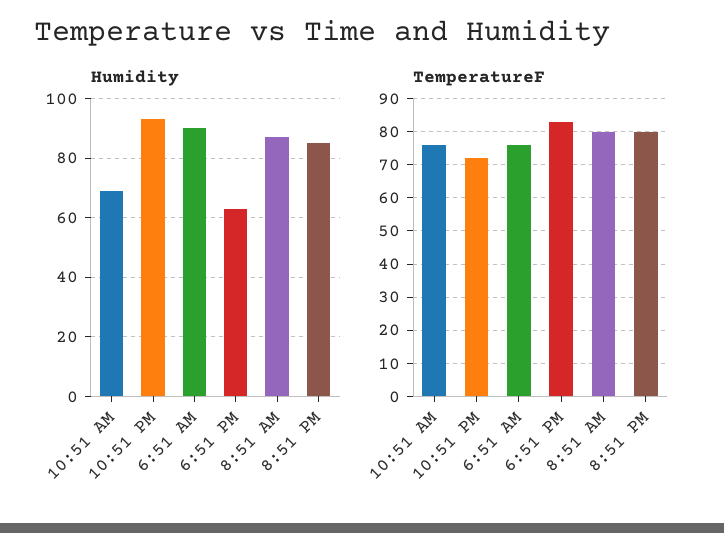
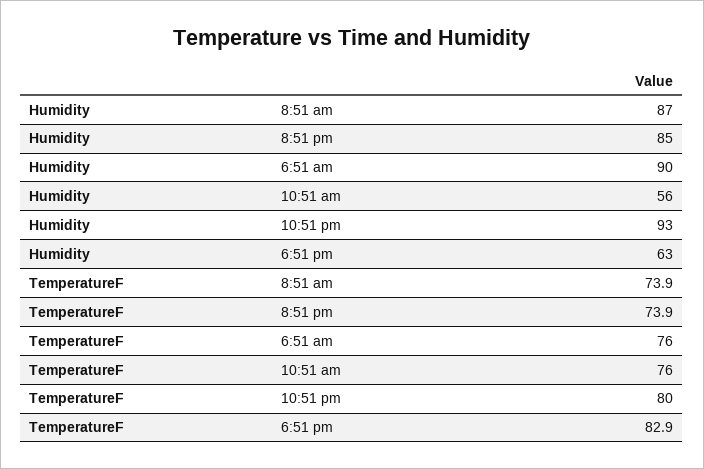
  {
    "Humidity": {
-     "10:51 AM": 70,
+     "10:51 AM": 56,
      "10:51 PM": 93,
      "6:51 AM": 90,
      "6:51 PM": 63,
      "8:51 AM": 87,
      "8:51 PM": 85
    },
    "TemperatureF": {
      "10:51 AM": 76,
-     "10:51 PM": 72,
+     "10:51 PM": 80,
      "6:51 AM": 76,
      "6:51 PM": 82.9,
-     "8:51 AM": 80,
+     "8:51 AM": 73.9,
-     "8:51 PM": 80
+     "8:51 PM": 73.9
    }
  }

